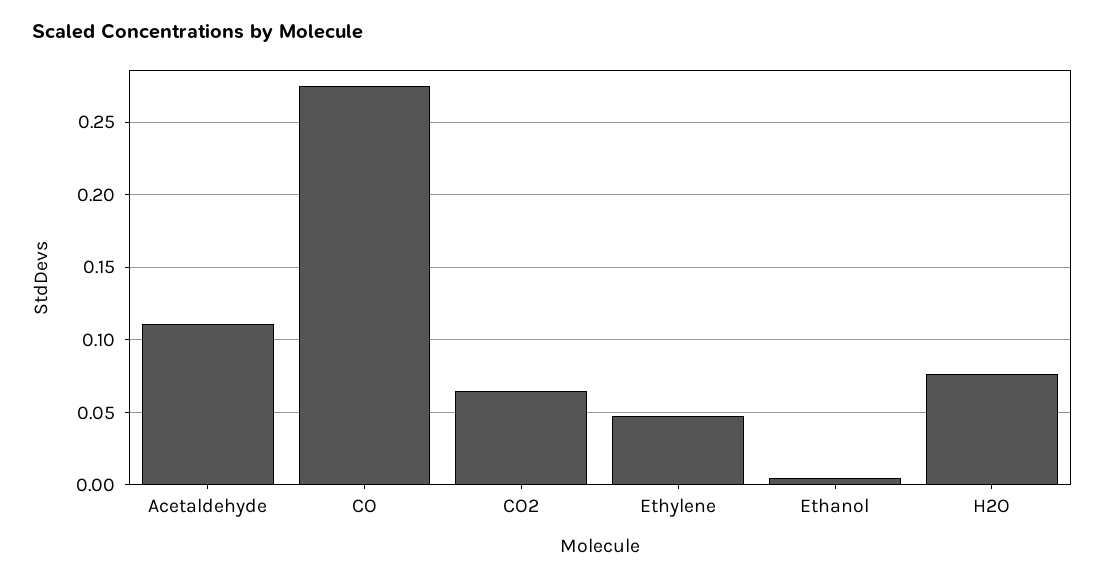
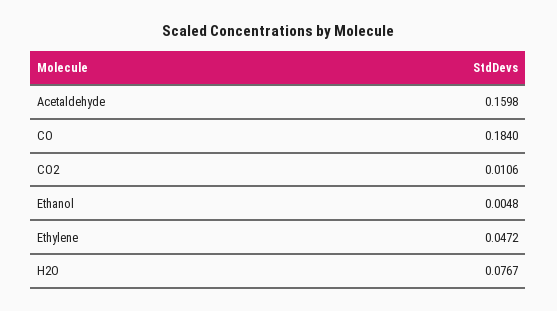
  {
-   "Acetaldehyde": 0.11,
+   "Acetaldehyde": 0.1598,
-   "CO": 0.275,
+   "CO": 0.184,
-   "CO2": 0.065,
+   "CO2": 0.0106,
    "Ethylene": 0.0472,
    "Ethanol": 0.0048,
    "H2O": 0.0767
  }

